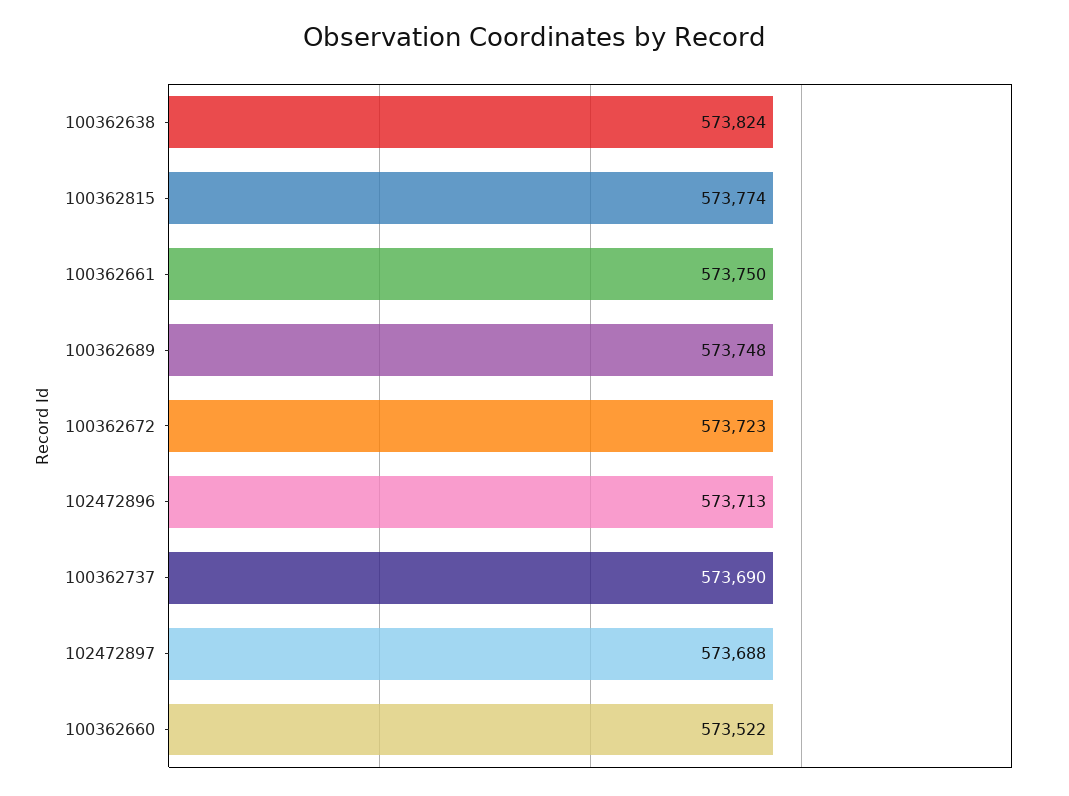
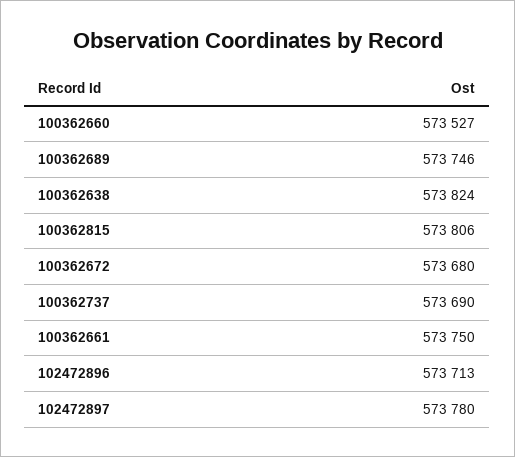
  {
    "100362638": 573824,
-   "100362815": 573774,
+   "100362815": 573806,
    "100362661": 573750,
-   "100362689": 573748,
+   "100362689": 573746,
-   "100362672": 573723,
+   "100362672": 573680,
    "102472896": 573713,
    "100362737": 573690,
-   "102472897": 573688,
+   "102472897": 573780,
-   "100362660": 573522
+   "100362660": 573527
  }

